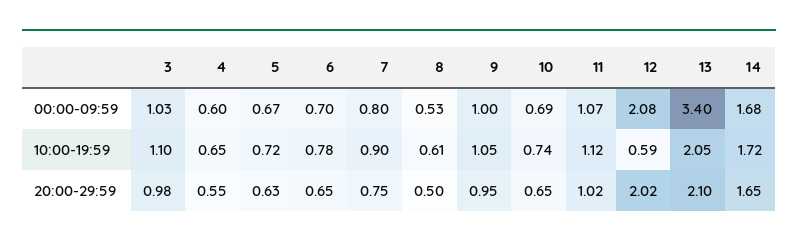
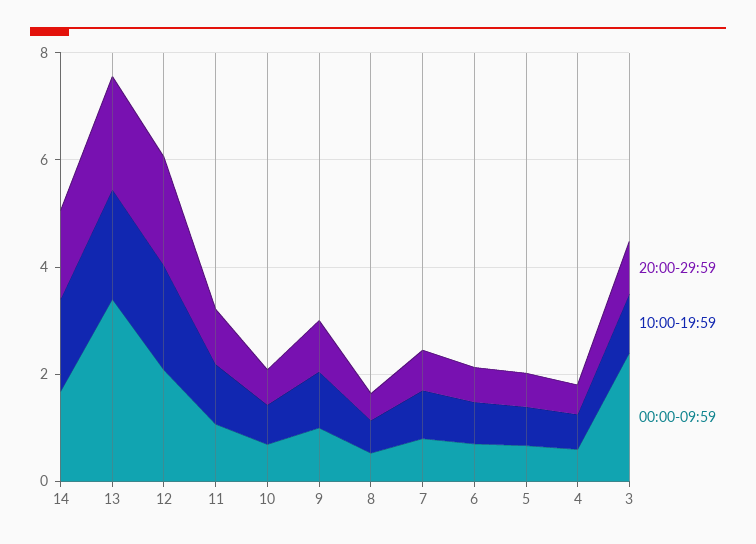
  {
    "00:00-09:59": {
-     "3": 1.03,
+     "3": 2.5,
      "4": 0.6,
      "5": 0.67,
      "6": 0.7,
      "7": 0.8,
      "8": 0.53,
      "9": 1,
      "10": 0.69,
      "11": 1.07,
      "12": 2.08,
      "13": 3.4,
      "14": 1.68
    },
    "10:00-19:59": {
      "3": 1.1,
      "4": 0.65,
      "5": 0.72,
      "6": 0.78,
      "7": 0.9,
      "8": 0.61,
      "9": 1.05,
      "10": 0.74,
      "11": 1.12,
-     "12": 0.59,
+     "12": 2,
      "13": 2.05,
      "14": 1.72
    },
    "20:00-29:59": {
      "3": 0.98,
      "4": 0.55,
      "5": 0.63,
      "6": 0.65,
      "7": 0.75,
      "8": 0.5,
      "9": 0.95,
      "10": 0.65,
      "11": 1.02,
      "12": 2.02,
      "13": 2.1,
      "14": 1.65
    }
  }

